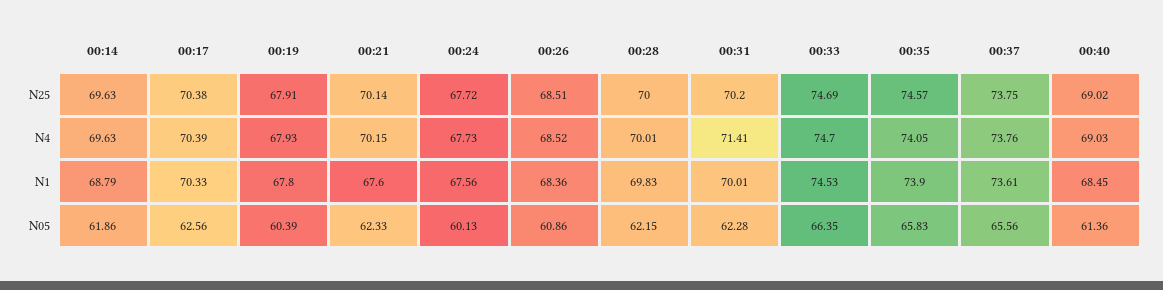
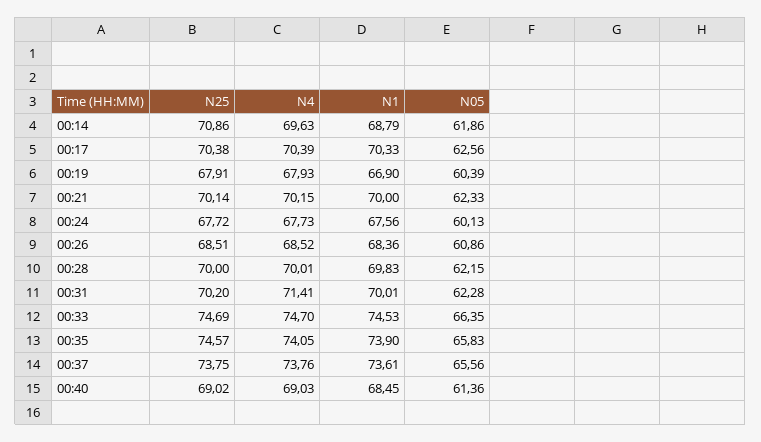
  {
    "00:14": {
-     "N25": 69.63,
+     "N25": 70.86,
      "N4": 69.63,
      "N1": 68.79,
      "N05": 61.86
    },
    "00:17": {
      "N25": 70.38,
      "N4": 70.39,
      "N1": 70.33,
      "N05": 62.56
    },
    "00:19": {
      "N25": 67.91,
      "N4": 67.93,
-     "N1": 67.8,
+     "N1": 66.9,
      "N05": 60.39
    },
    "00:21": {
      "N25": 70.14,
      "N4": 70.15,
-     "N1": 67.6,
+     "N1": 70,
      "N05": 62.33
    },
    "00:24": {
      "N25": 67.72,
      "N4": 67.73,
      "N1": 67.56,
      "N05": 60.13
    },
    "00:26": {
      "N25": 68.51,
      "N4": 68.52,
      "N1": 68.36,
      "N05": 60.86
    },
    "00:28": {
      "N25": 70,
      "N4": 70.01,
      "N1": 69.83,
      "N05": 62.15
    },
    "00:31": {
      "N25": 70.2,
      "N4": 71.41,
      "N1": 70.01,
      "N05": 62.28
    },
    "00:33": {
      "N25": 74.69,
      "N4": 74.7,
      "N1": 74.53,
      "N05": 66.35
    },
    "00:35": {
      "N25": 74.57,
      "N4": 74.05,
      "N1": 73.9,
      "N05": 65.83
    },
    "00:37": {
      "N25": 73.75,
      "N4": 73.76,
      "N1": 73.61,
      "N05": 65.56
    },
    "00:40": {
      "N25": 69.02,
      "N4": 69.03,
      "N1": 68.45,
      "N05": 61.36
    }
  }

